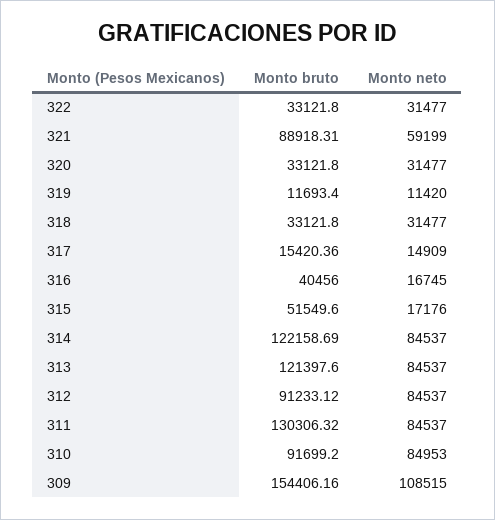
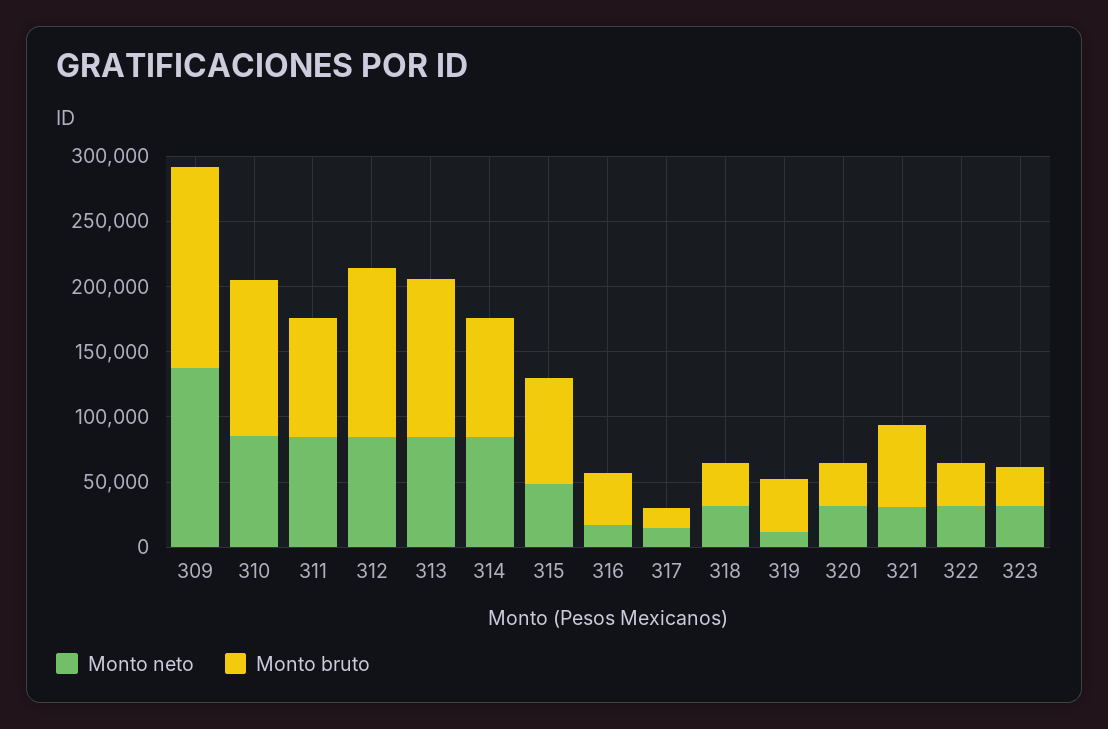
  {
    "Monto bruto": {
      "322": 33121.8,
-     "321": 88918.31,
+     "321": 60000,
      "320": 33121.8,
-     "319": 11693.4,
+     "319": 40000,
      "318": 33121.8,
      "317": 15420.36,
      "316": 40456,
-     "315": 51549.6,
+     "315": 80000,
-     "314": 122158.69,
+     "314": 90000,
      "313": 121397.6,
-     "312": 91233.12,
+     "312": 130000,
-     "311": 130306.32,
+     "311": 90000,
-     "310": 91699.2,
+     "310": 120000,
-     "309": 154406.16
+     "309": 154406.16,
+     "323": 30000
    },
    "Monto neto": {
      "322": 31477,
-     "321": 59199,
+     "321": 30000,
      "320": 31477,
      "319": 11420,
      "318": 31477,
      "317": 14909,
      "316": 16745,
-     "315": 17176,
+     "315": 50000,
      "314": 84537,
      "313": 84537,
      "312": 84537,
      "311": 84537,
      "310": 84953,
-     "309": 108515
+     "309": 140000,
+     "323": 30000
    }
  }

